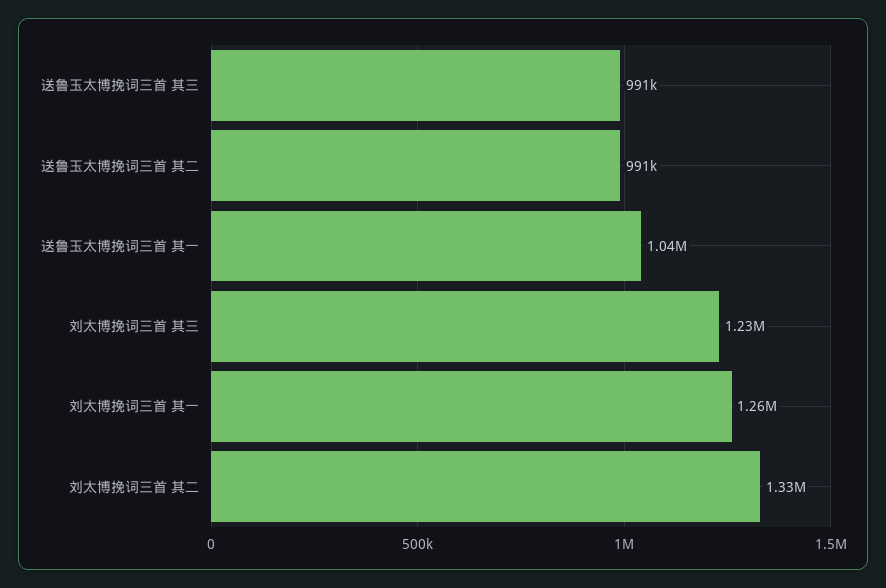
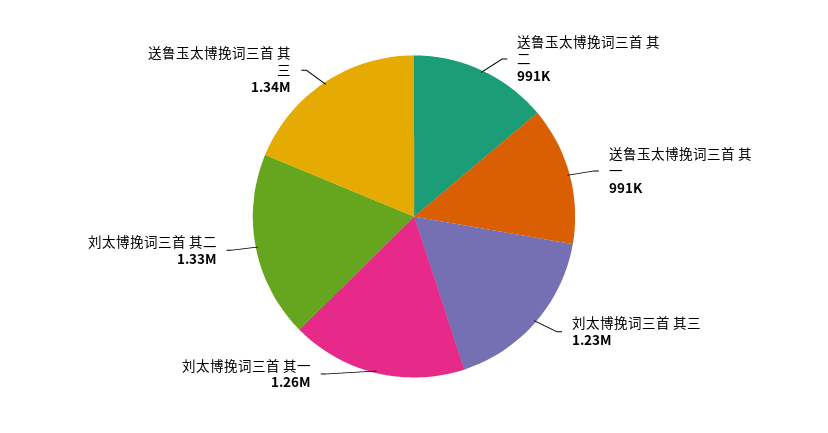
  {
-   "送鲁玉太博挽词三首 其三": 991000,
+   "送鲁玉太博挽词三首 其三": 1340000,
    "送鲁玉太博挽词三首 其二": 991000,
-   "送鲁玉太博挽词三首 其一": 1040000,
+   "送鲁玉太博挽词三首 其一": 991000,
    "刘太博挽词三首 其三": 1230000,
    "刘太博挽词三首 其一": 1260000,
    "刘太博挽词三首 其二": 1330000
  }

